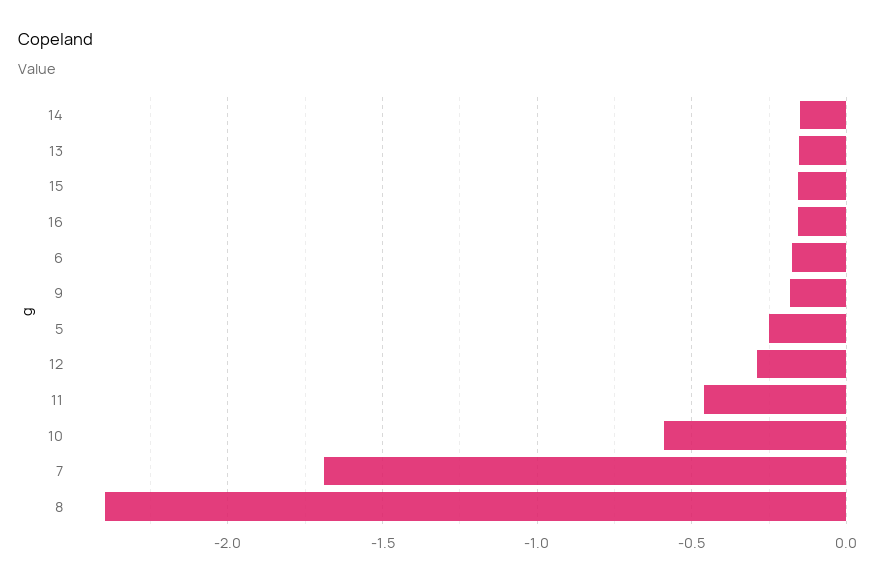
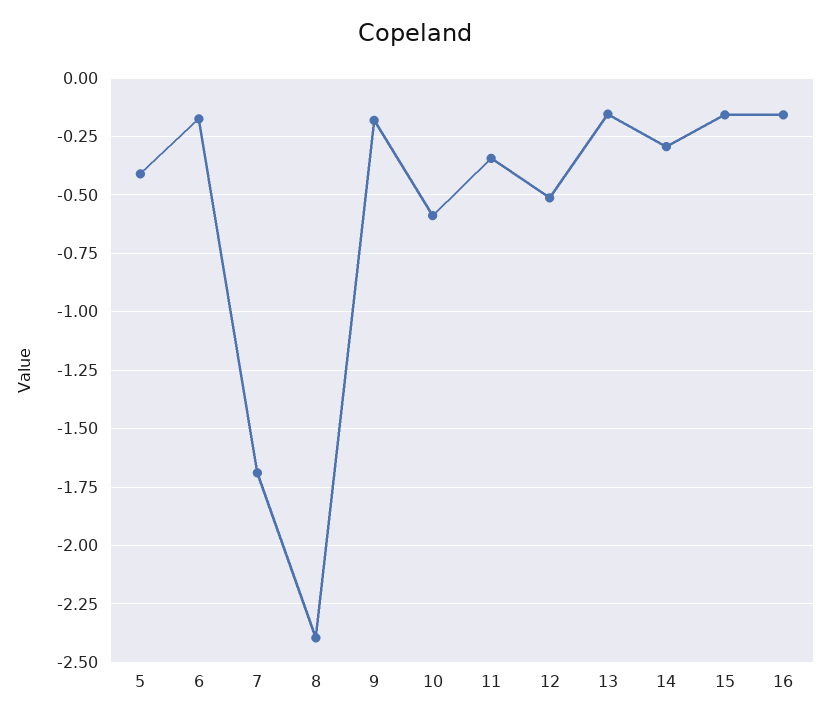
  {
-   "14": -0.15,
+   "14": -0.3,
    "13": -0.15,
    "15": -0.15,
    "16": -0.15,
    "6": -0.2,
    "9": -0.2,
-   "5": -0.25,
+   "5": -0.4,
-   "12": -0.3,
+   "12": -0.5,
-   "11": -0.45,
+   "11": -0.35,
    "10": -0.6,
    "7": -1.7,
    "8": -2.4
  }

